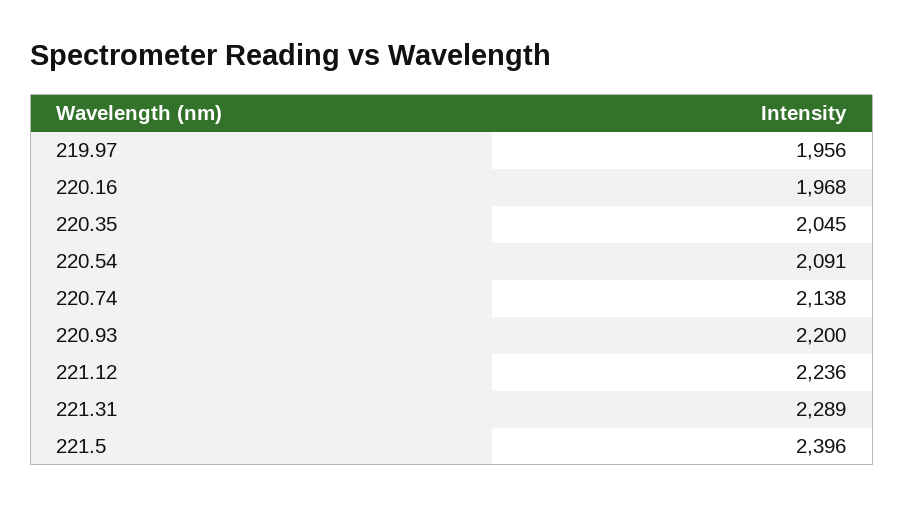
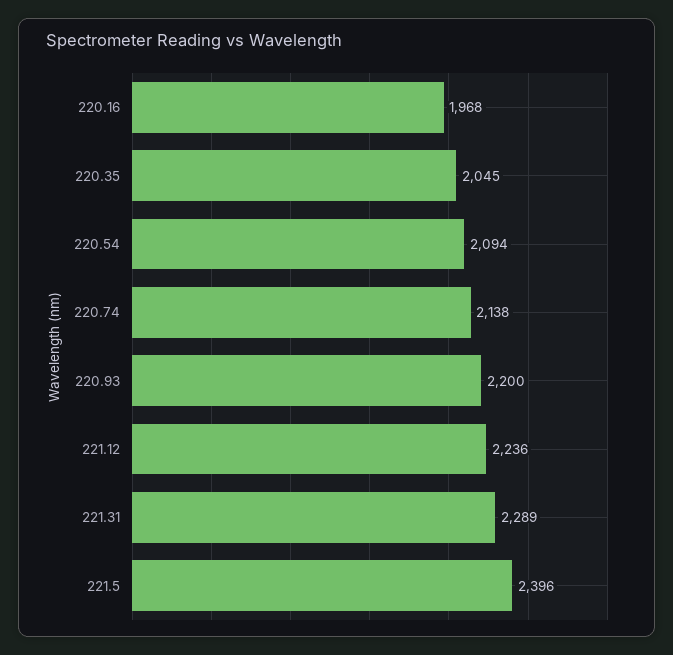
  {
-   "219.97": 1956,
    "220.16": 1968,
    "220.35": 2045,
-   "220.54": 2091,
+   "220.54": 2094,
    "220.74": 2138,
    "220.93": 2200,
    "221.12": 2236,
    "221.31": 2289,
    "221.5": 2396
  }

